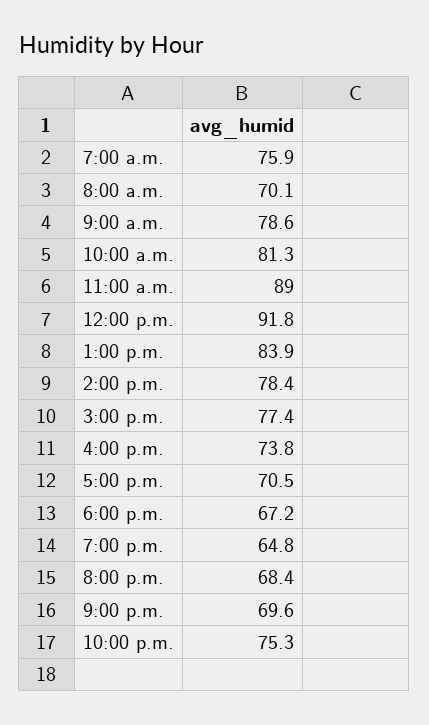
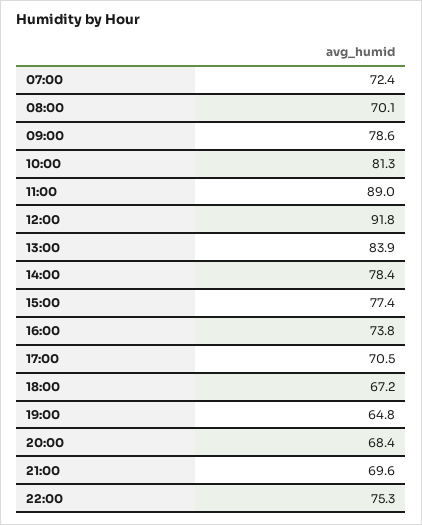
  {
-   "7:00 a.m.": 75.9,
+   "7:00 a.m.": 72.4,
    "8:00 a.m.": 70.1,
    "9:00 a.m.": 78.6,
    "10:00 a.m.": 81.3,
    "11:00 a.m.": 89,
    "12:00 p.m.": 91.8,
    "1:00 p.m.": 83.9,
    "2:00 p.m.": 78.4,
    "3:00 p.m.": 77.4,
    "4:00 p.m.": 73.8,
    "5:00 p.m.": 70.5,
    "6:00 p.m.": 67.2,
    "7:00 p.m.": 64.8,
    "8:00 p.m.": 68.4,
    "9:00 p.m.": 69.6,
    "10:00 p.m.": 75.3
  }

